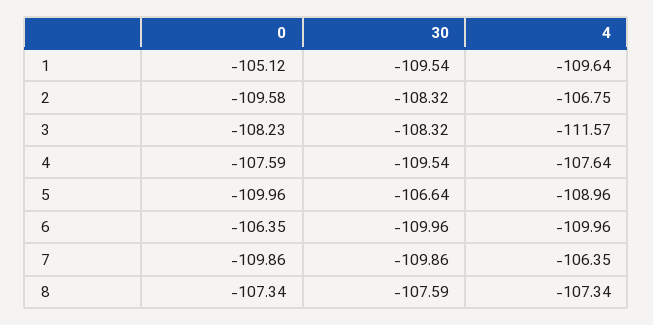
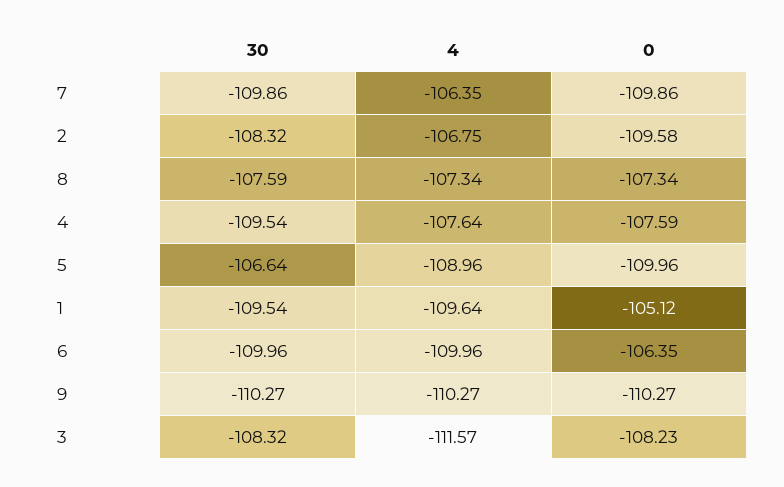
  {
    "0": {
      "1": -105.12,
      "2": -109.58,
      "3": -108.23,
      "4": -107.59,
      "5": -109.96,
      "6": -106.35,
      "7": -109.86,
-     "8": -107.34
+     "8": -107.34,
+     "9": -110.27
    },
    "30": {
      "1": -109.54,
      "2": -108.32,
      "3": -108.32,
      "4": -109.54,
      "5": -106.64,
      "6": -109.96,
      "7": -109.86,
-     "8": -107.59
+     "8": -107.59,
+     "9": -110.27
    },
    "4": {
      "1": -109.64,
      "2": -106.75,
      "3": -111.57,
      "4": -107.64,
      "5": -108.96,
      "6": -109.96,
      "7": -106.35,
-     "8": -107.34
+     "8": -107.34,
+     "9": -110.27
    }
  }

